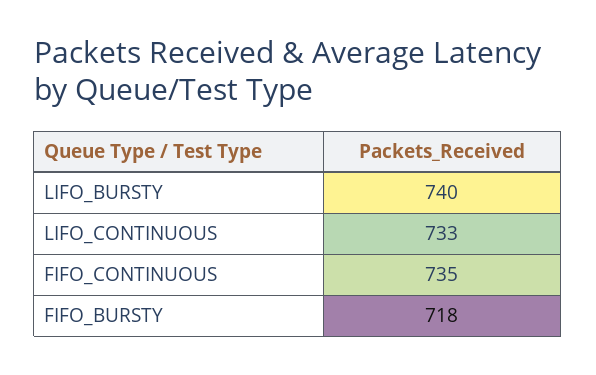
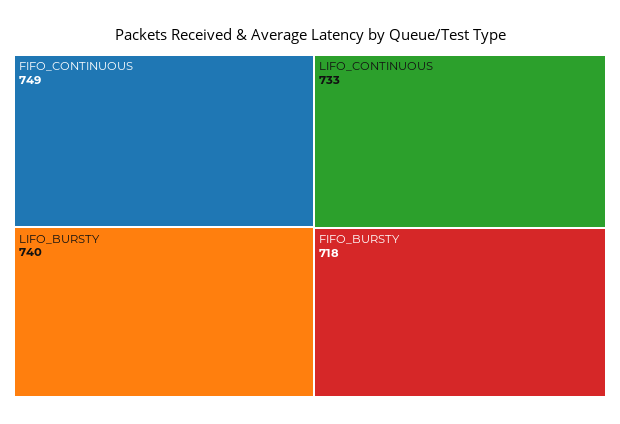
  {
    "LIFO_BURSTY": 740,
    "LIFO_CONTINUOUS": 733,
-   "FIFO_CONTINUOUS": 735,
+   "FIFO_CONTINUOUS": 749,
    "FIFO_BURSTY": 718
  }

